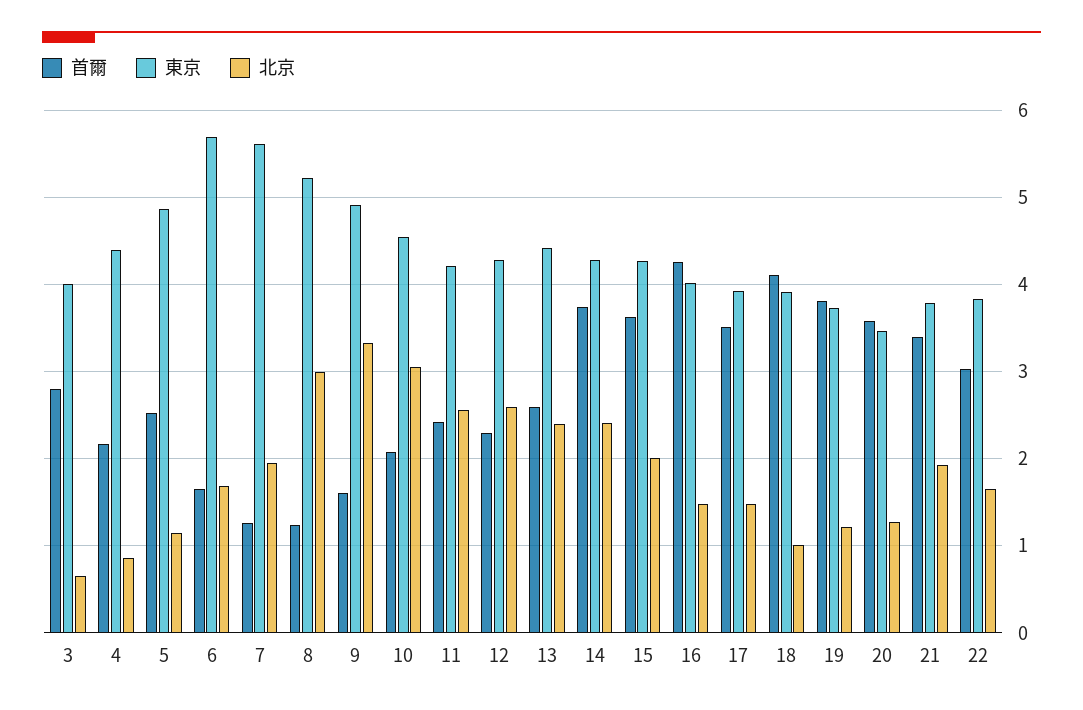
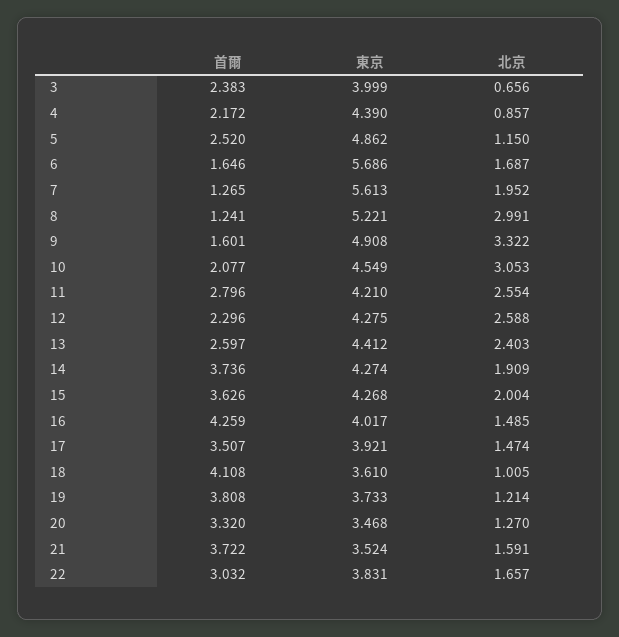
  {
    "首爾": {
-     "3": 2.8,
+     "3": 2.383,
      "4": 2.172,
      "5": 2.52,
      "6": 1.646,
      "7": 1.265,
      "8": 1.241,
      "9": 1.601,
      "10": 2.077,
-     "11": 2.4,
+     "11": 2.796,
      "12": 2.296,
      "13": 2.597,
      "14": 3.736,
      "15": 3.626,
      "16": 4.259,
      "17": 3.507,
      "18": 4.108,
      "19": 3.808,
-     "20": 3.6,
+     "20": 3.32,
-     "21": 3.4,
+     "21": 3.722,
      "22": 3.032
    },
    "東京": {
      "3": 3.999,
      "4": 4.39,
      "5": 4.862,
      "6": 5.686,
      "7": 5.613,
      "8": 5.221,
      "9": 4.908,
      "10": 4.549,
      "11": 4.21,
      "12": 4.275,
      "13": 4.412,
      "14": 4.274,
      "15": 4.268,
      "16": 4.017,
      "17": 3.921,
-     "18": 3.9,
+     "18": 3.61,
      "19": 3.733,
      "20": 3.468,
-     "21": 3.8,
+     "21": 3.524,
      "22": 3.831
    },
    "北京": {
      "3": 0.656,
      "4": 0.857,
      "5": 1.15,
      "6": 1.687,
      "7": 1.952,
      "8": 2.991,
      "9": 3.322,
      "10": 3.053,
      "11": 2.554,
      "12": 2.588,
      "13": 2.403,
-     "14": 2.4,
+     "14": 1.909,
      "15": 2.004,
      "16": 1.485,
      "17": 1.474,
      "18": 1.005,
      "19": 1.214,
      "20": 1.27,
-     "21": 1.9,
+     "21": 1.591,
      "22": 1.657
    }
  }

